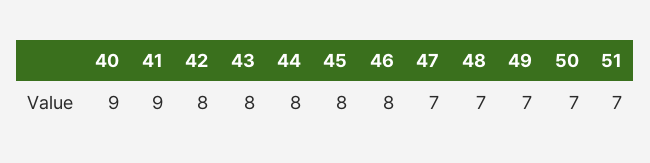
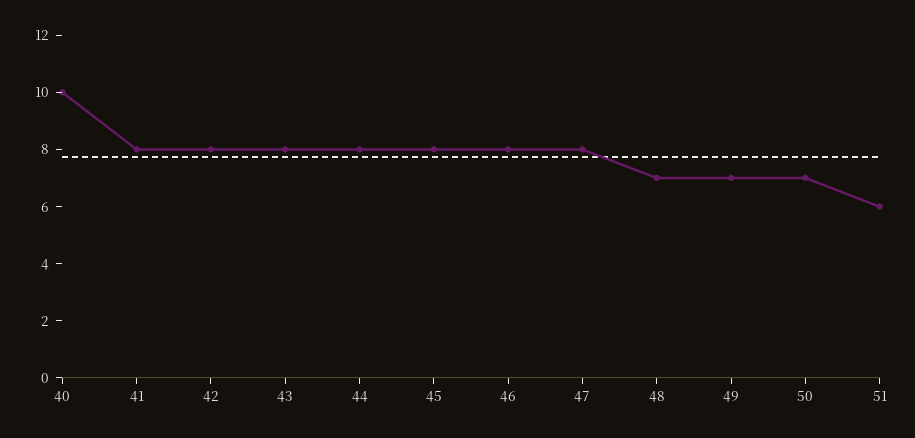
  {
-   "40": 9,
+   "40": 10,
-   "41": 9,
+   "41": 8,
    "42": 8,
    "43": 8,
    "44": 8,
    "45": 8,
    "46": 8,
-   "47": 7,
+   "47": 8,
    "48": 7,
    "49": 7,
    "50": 7,
-   "51": 7
+   "51": 6
  }

